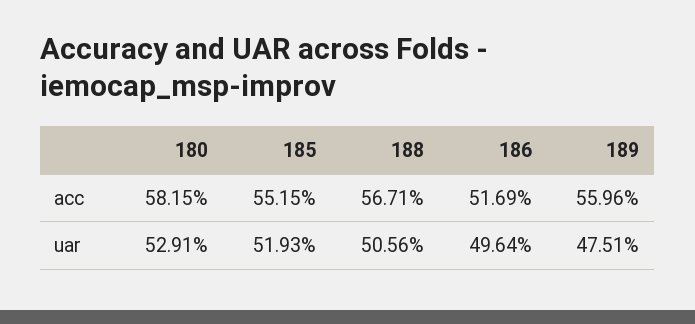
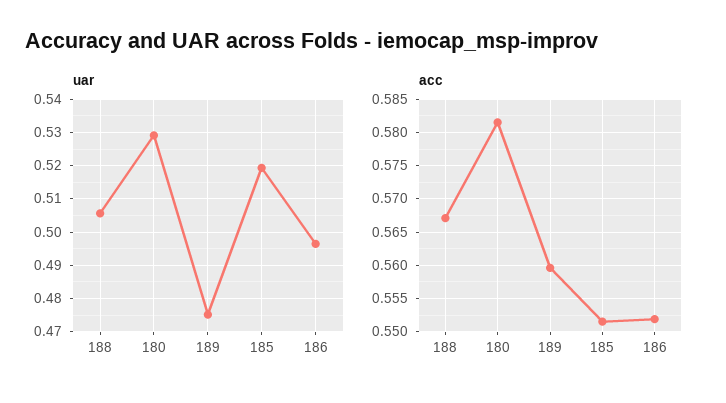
  {
    "acc": {
      "180": 0.5815,
      "185": 0.5515,
      "188": 0.5671,
-     "186": 0.5169,
+     "186": 0.552,
      "189": 0.5596
    },
    "uar": {
      "180": 0.5291,
      "185": 0.5193,
      "188": 0.5056,
      "186": 0.4964,
      "189": 0.4751
    }
  }

